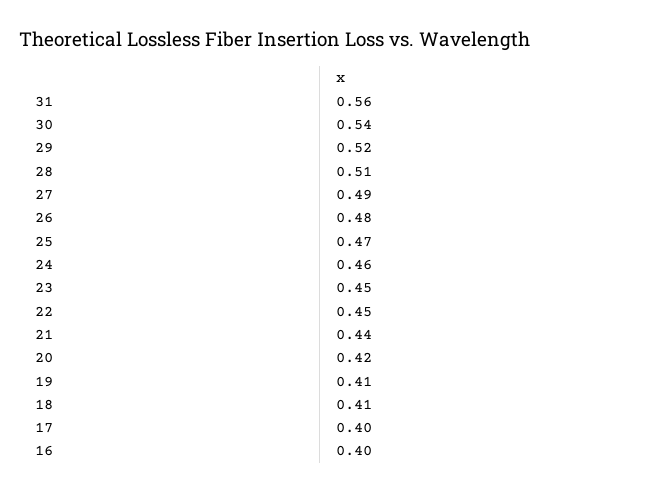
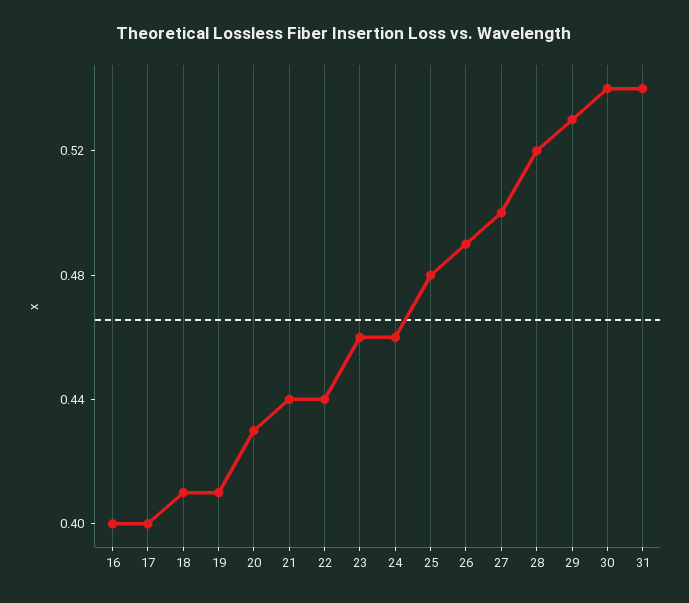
  {
-   "31": 0.56,
+   "31": 0.54,
    "30": 0.54,
-   "29": 0.52,
+   "29": 0.53,
-   "28": 0.51,
+   "28": 0.52,
-   "27": 0.49,
+   "27": 0.5,
-   "26": 0.48,
+   "26": 0.49,
-   "25": 0.47,
+   "25": 0.48,
    "24": 0.46,
-   "23": 0.45,
+   "23": 0.46,
-   "22": 0.45,
+   "22": 0.44,
    "21": 0.44,
-   "20": 0.42,
+   "20": 0.43,
    "19": 0.41,
    "18": 0.41,
    "17": 0.4,
    "16": 0.4
  }

